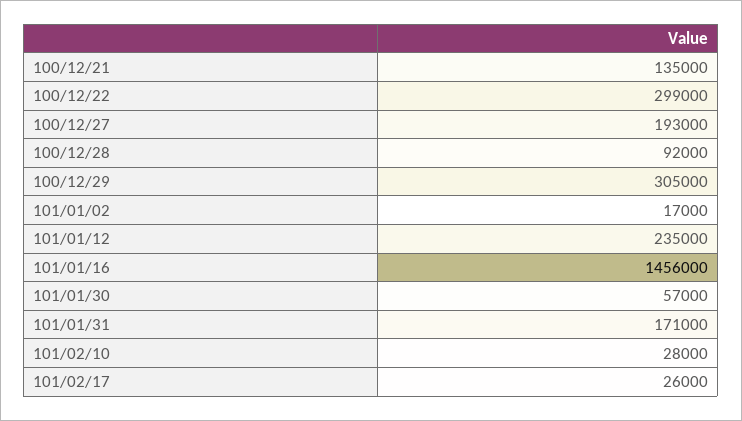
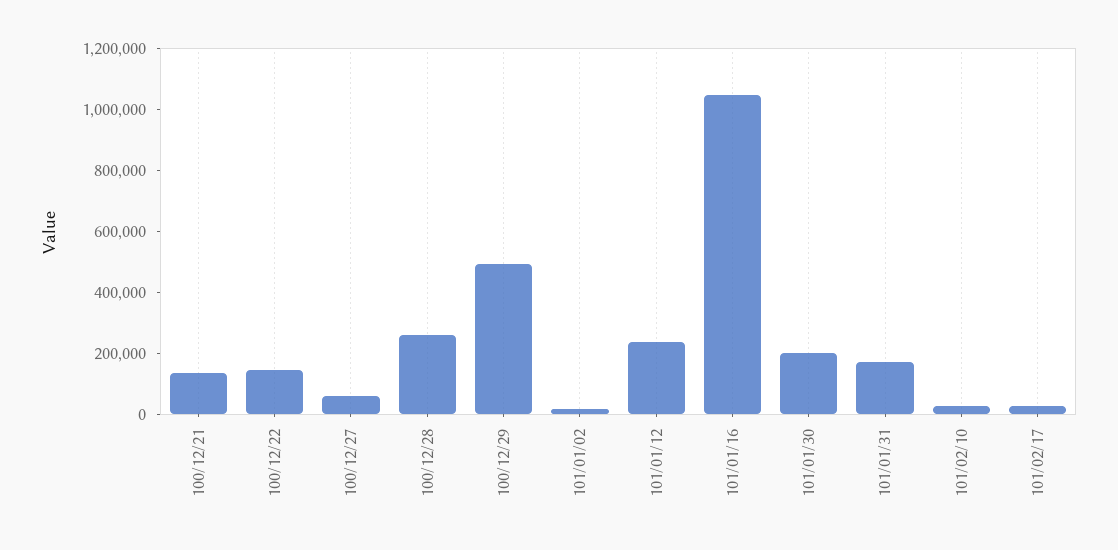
  {
    "100/12/21": 135000,
-   "100/12/22": 299000,
+   "100/12/22": 150000,
-   "100/12/27": 193000,
+   "100/12/27": 50000,
-   "100/12/28": 92000,
+   "100/12/28": 250000,
-   "100/12/29": 305000,
+   "100/12/29": 500000,
    "101/01/02": 17000,
    "101/01/12": 235000,
-   "101/01/16": 1456000,
+   "101/01/16": 1050000,
-   "101/01/30": 57000,
+   "101/01/30": 200000,
    "101/01/31": 171000,
    "101/02/10": 28000,
    "101/02/17": 26000
  }

